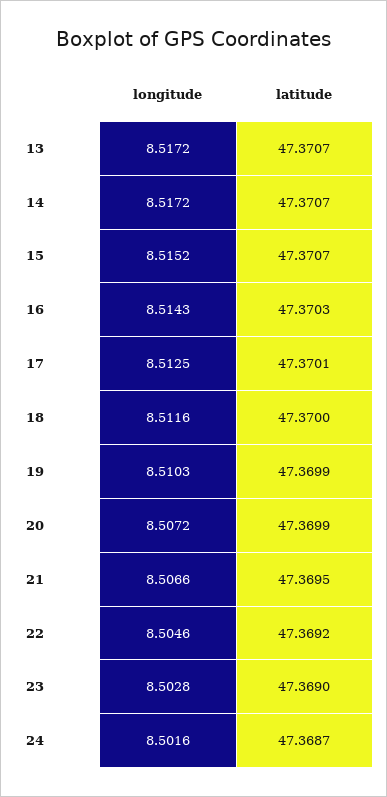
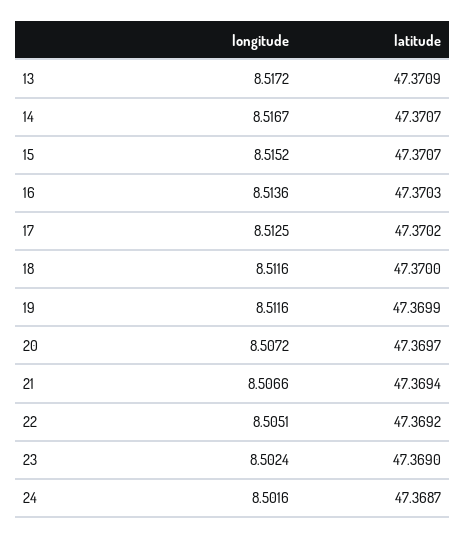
  {
    "longitude": {
      "13": 8.5172,
-     "14": 8.5172,
+     "14": 8.5167,
      "15": 8.5152,
-     "16": 8.5143,
+     "16": 8.5136,
      "17": 8.5125,
      "18": 8.5116,
-     "19": 8.5103,
+     "19": 8.5116,
      "20": 8.5072,
      "21": 8.5066,
-     "22": 8.5046,
+     "22": 8.5051,
-     "23": 8.5028,
+     "23": 8.5024,
      "24": 8.5016
    },
    "latitude": {
-     "13": 47.3707,
+     "13": 47.3709,
      "14": 47.3707,
      "15": 47.3707,
      "16": 47.3703,
-     "17": 47.3701,
+     "17": 47.3702,
      "18": 47.37,
      "19": 47.3699,
-     "20": 47.3699,
+     "20": 47.3697,
-     "21": 47.3695,
+     "21": 47.3694,
      "22": 47.3692,
      "23": 47.369,
      "24": 47.3687
    }
  }

